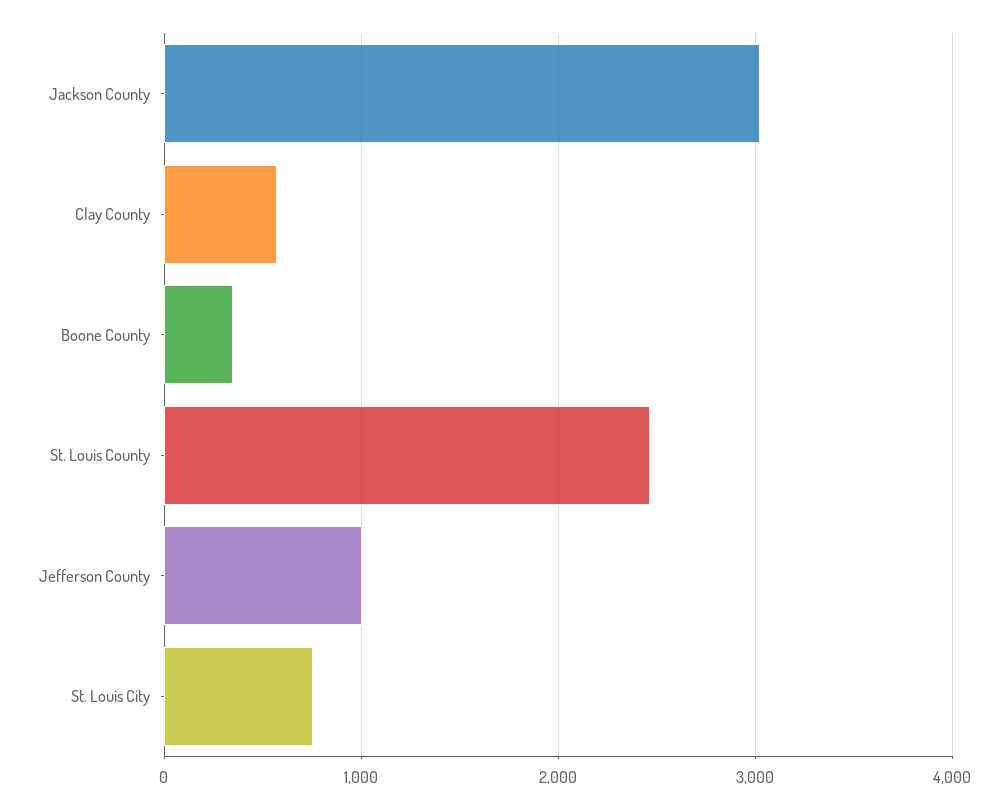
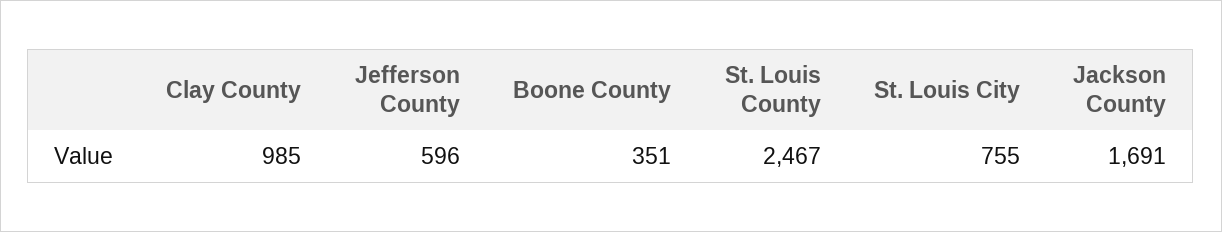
  {
-   "Jackson County": 3000,
+   "Jackson County": 1691,
-   "Clay County": 600,
+   "Clay County": 985,
    "Boone County": 351,
    "St. Louis County": 2467,
-   "Jefferson County": 1000,
+   "Jefferson County": 596,
    "St. Louis City": 755
  }

